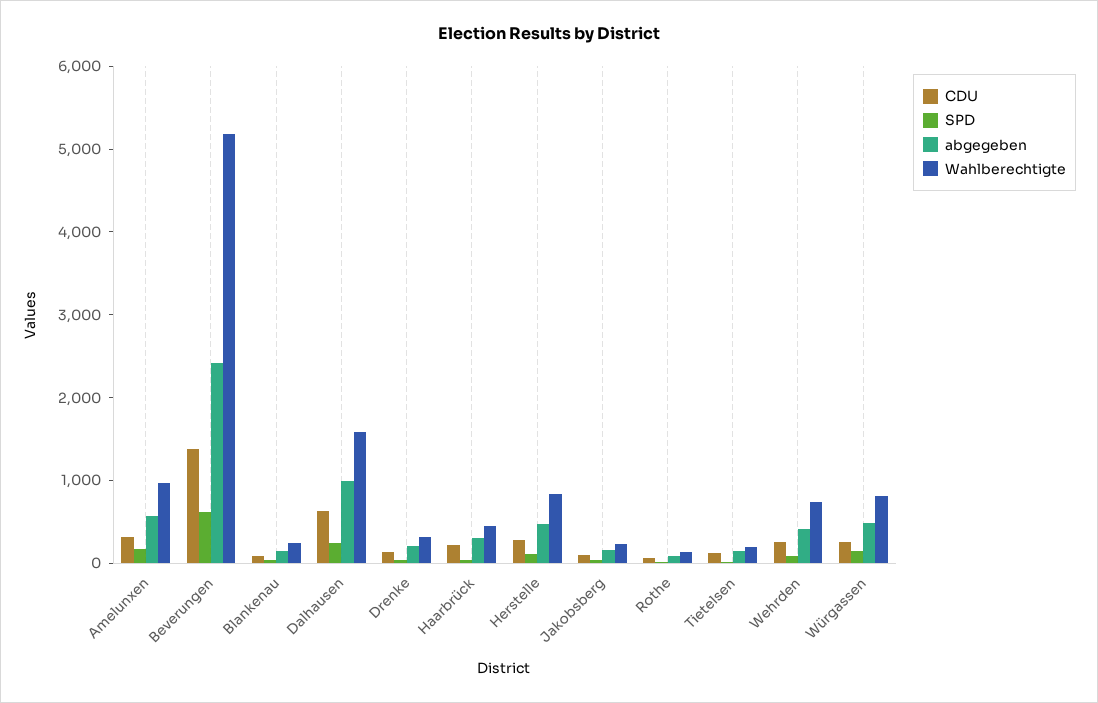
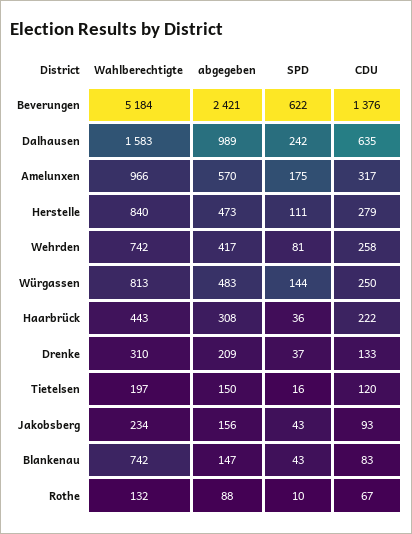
  {
    "CDU": {
      "Amelunxen": 317,
      "Beverungen": 1376,
      "Blankenau": 83,
      "Dalhausen": 635,
      "Drenke": 133,
      "Haarbrück": 222,
      "Herstelle": 279,
      "Jakobsberg": 93,
      "Rothe": 67,
      "Tietelsen": 120,
      "Wehrden": 258,
      "Würgassen": 250
    },
    "SPD": {
      "Amelunxen": 175,
      "Beverungen": 622,
      "Blankenau": 43,
      "Dalhausen": 242,
      "Drenke": 37,
      "Haarbrück": 36,
      "Herstelle": 111,
      "Jakobsberg": 43,
      "Rothe": 10,
      "Tietelsen": 16,
      "Wehrden": 81,
      "Würgassen": 144
    },
    "abgegeben": {
      "Amelunxen": 570,
      "Beverungen": 2421,
      "Blankenau": 147,
      "Dalhausen": 989,
      "Drenke": 209,
      "Haarbrück": 308,
      "Herstelle": 473,
      "Jakobsberg": 156,
      "Rothe": 88,
      "Tietelsen": 150,
      "Wehrden": 417,
      "Würgassen": 483
    },
    "Wahlberechtigte": {
      "Amelunxen": 966,
      "Beverungen": 5184,
-     "Blankenau": 200,
+     "Blankenau": 742,
      "Dalhausen": 1583,
      "Drenke": 310,
      "Haarbrück": 443,
      "Herstelle": 840,
      "Jakobsberg": 234,
      "Rothe": 132,
      "Tietelsen": 197,
      "Wehrden": 742,
      "Würgassen": 813
    }
  }

